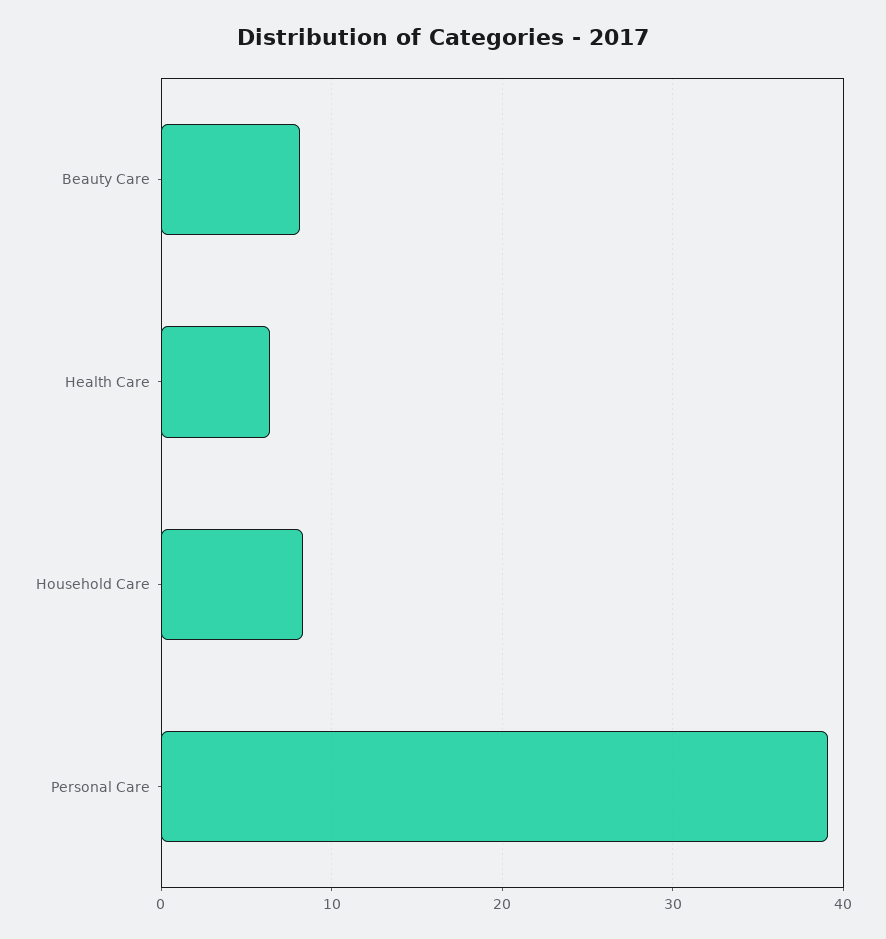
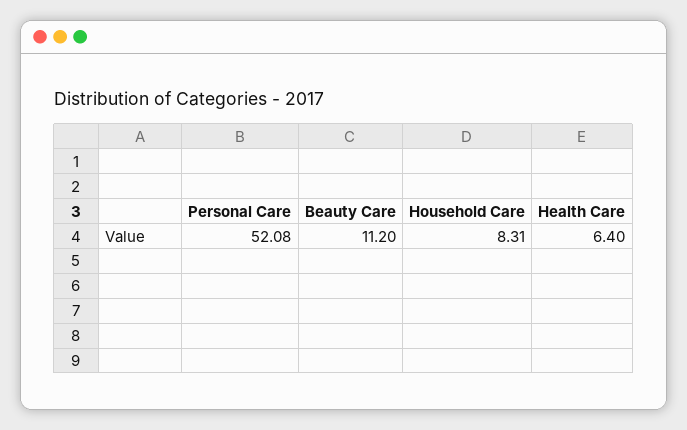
  {
-   "Beauty Care": 8,
+   "Beauty Care": 11.2,
    "Health Care": 6.4,
    "Household Care": 8.31,
-   "Personal Care": 39
+   "Personal Care": 52.08
  }

